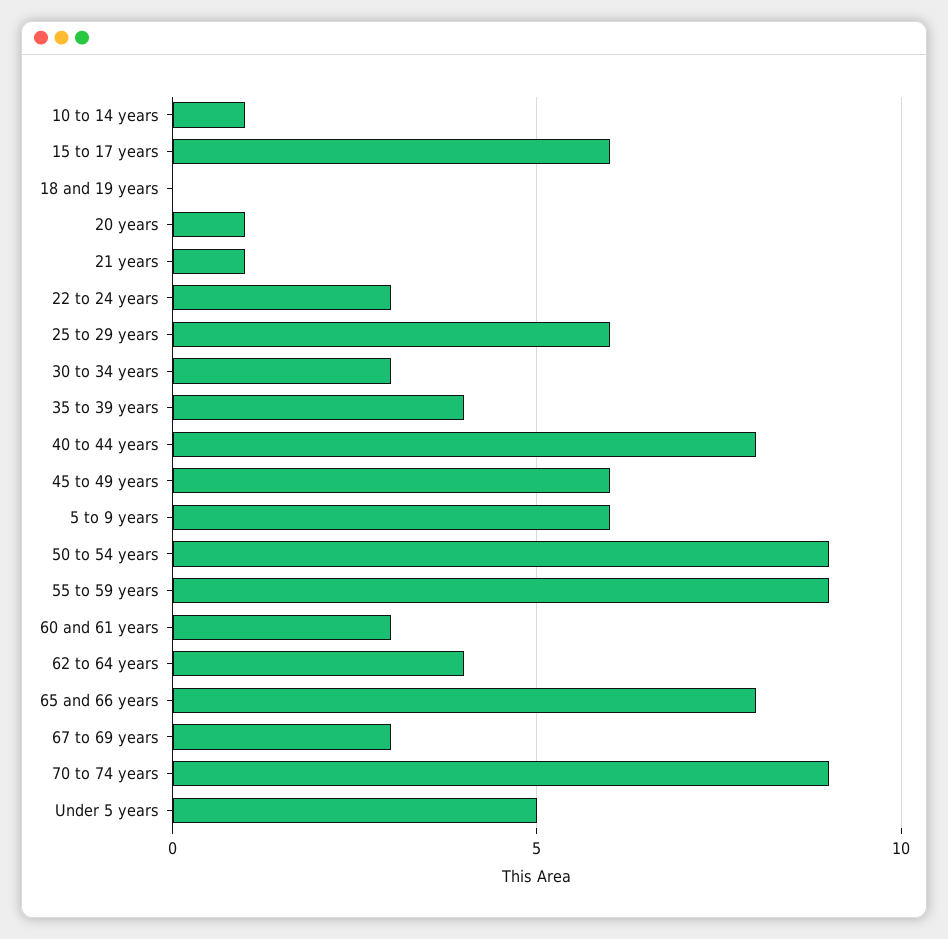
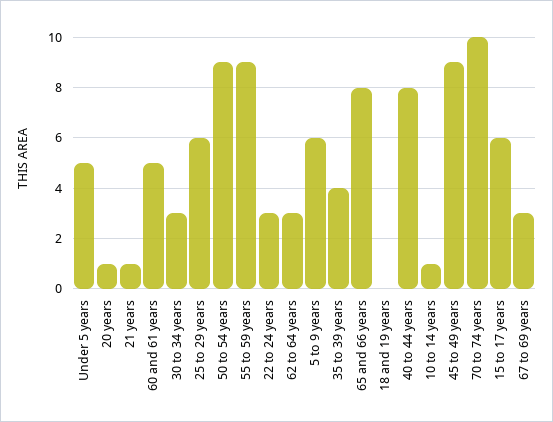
  {
    "10 to 14 years": 1,
    "15 to 17 years": 6,
    "18 and 19 years": 0,
    "20 years": 1,
    "21 years": 1,
    "22 to 24 years": 3,
    "25 to 29 years": 6,
    "30 to 34 years": 3,
    "35 to 39 years": 4,
    "40 to 44 years": 8,
-   "45 to 49 years": 6,
+   "45 to 49 years": 9,
    "5 to 9 years": 6,
    "50 to 54 years": 9,
    "55 to 59 years": 9,
-   "60 and 61 years": 3,
+   "60 and 61 years": 5,
-   "62 to 64 years": 4,
+   "62 to 64 years": 3,
    "65 and 66 years": 8,
    "67 to 69 years": 3,
-   "70 to 74 years": 9,
+   "70 to 74 years": 10,
    "Under 5 years": 5
  }

